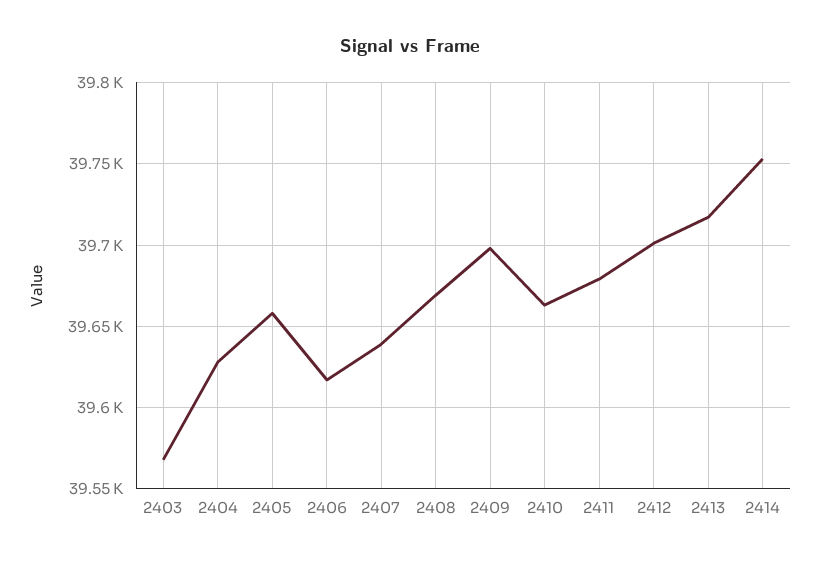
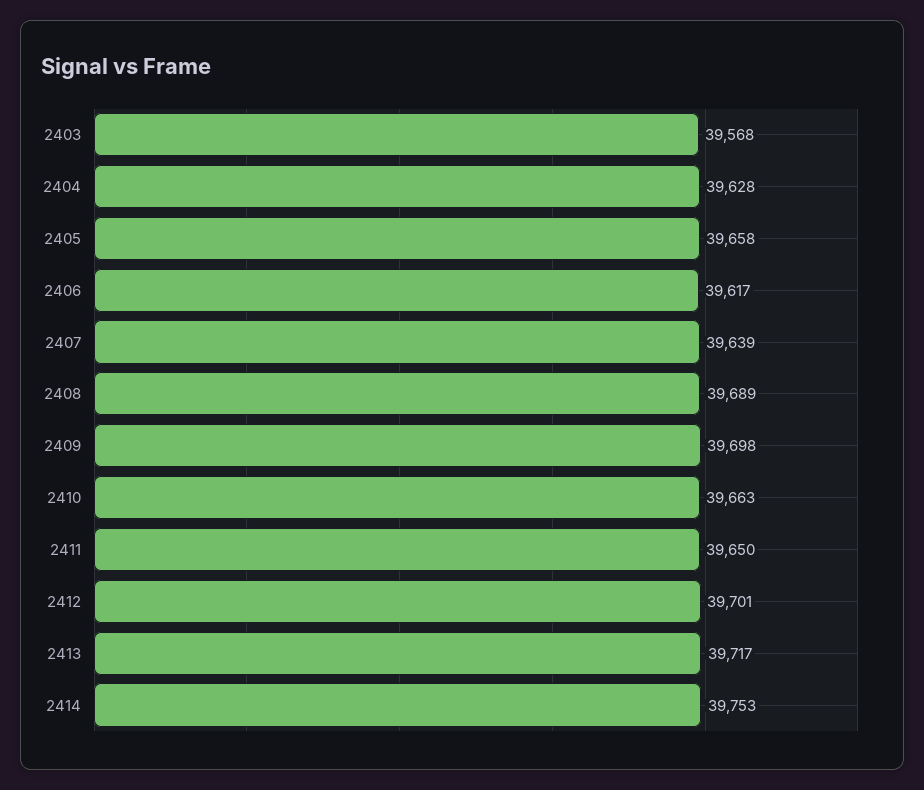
  {
    "2403": 39568,
    "2404": 39628,
    "2405": 39658,
    "2406": 39617,
    "2407": 39639,
-   "2408": 39670,
+   "2408": 39689,
    "2409": 39698,
    "2410": 39663,
-   "2411": 39680,
+   "2411": 39650,
    "2412": 39701,
    "2413": 39717,
    "2414": 39753
  }

